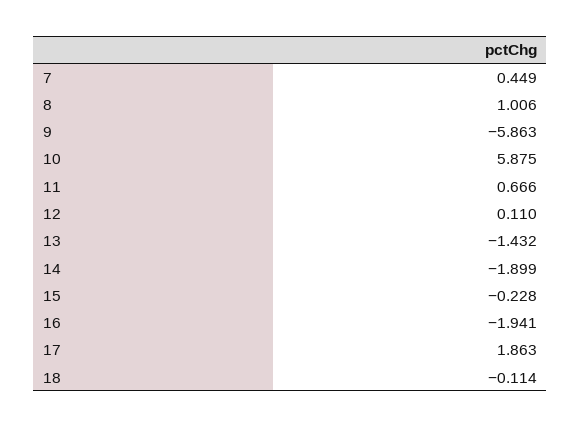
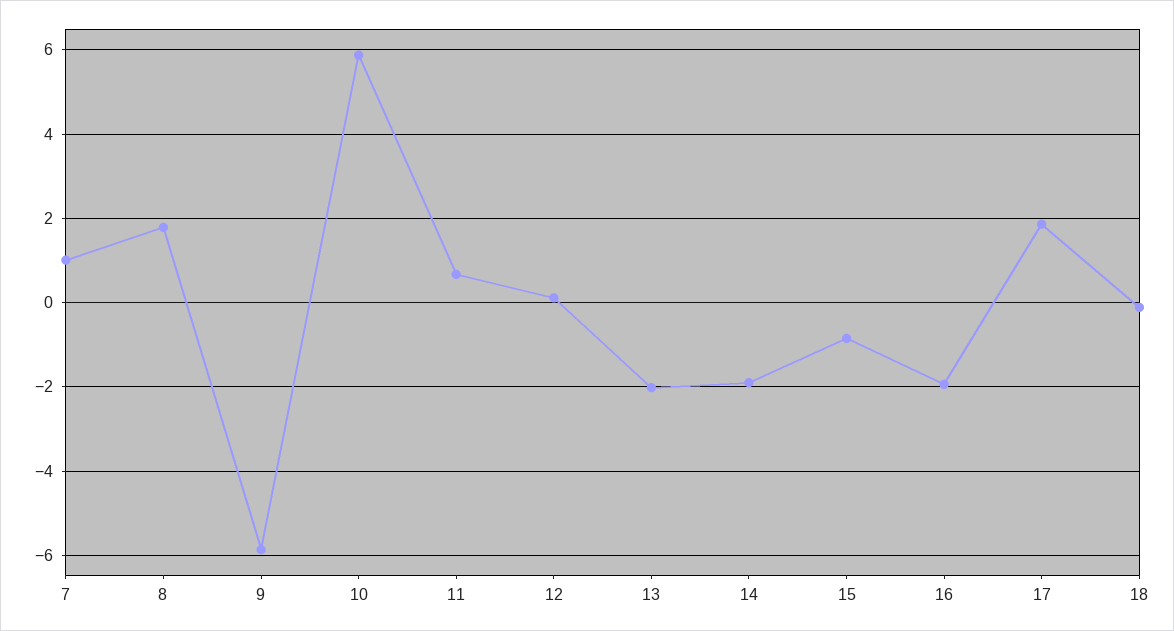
  {
-   "7": 0.449,
+   "7": 1,
-   "8": 1.006,
+   "8": 1.8,
    "9": -5.863,
    "10": 5.875,
    "11": 0.666,
    "12": 0.11,
-   "13": -1.432,
+   "13": -2,
    "14": -1.899,
-   "15": -0.228,
+   "15": -0.8,
    "16": -1.941,
    "17": 1.863,
    "18": -0.114
  }

